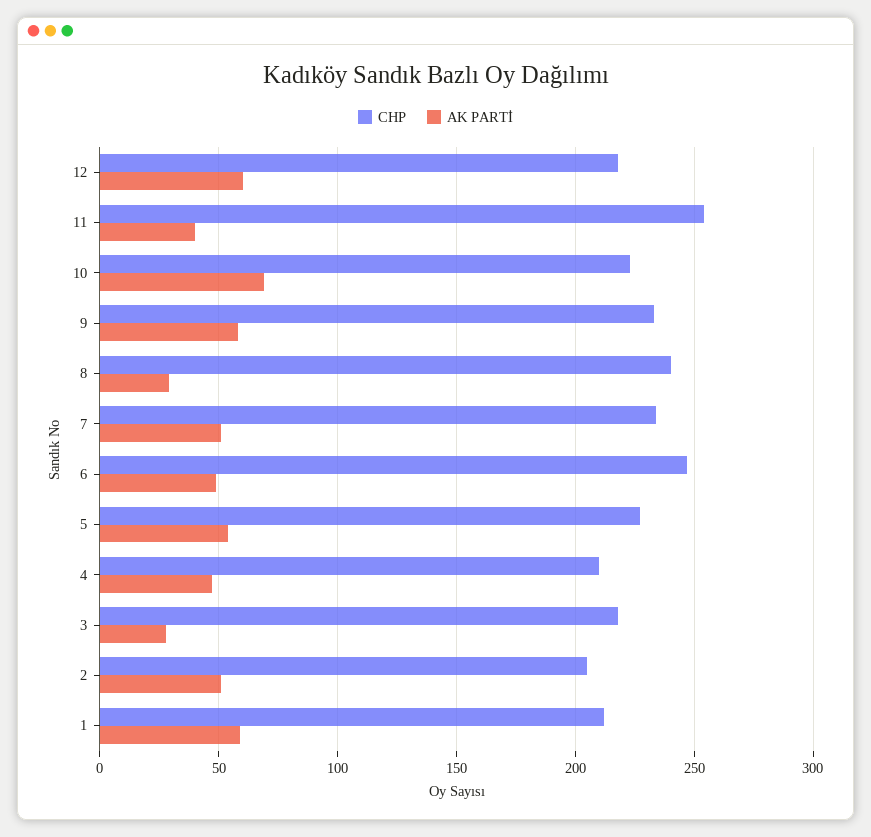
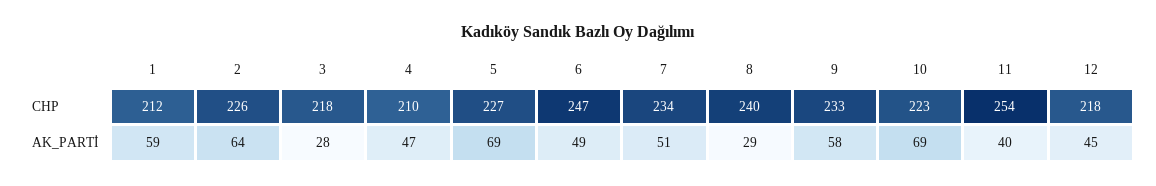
  {
    "CHP": {
      "12": 218,
      "11": 254,
      "10": 223,
      "9": 233,
      "8": 240,
      "7": 234,
      "6": 247,
      "5": 227,
      "4": 210,
      "3": 218,
-     "2": 205,
+     "2": 226,
      "1": 212
    },
    "AK PARTİ": {
-     "12": 60,
+     "12": 45,
      "11": 40,
      "10": 69,
      "9": 58,
      "8": 29,
      "7": 51,
      "6": 49,
-     "5": 55,
+     "5": 69,
      "4": 47,
      "3": 28,
-     "2": 50,
+     "2": 64,
      "1": 59
    }
  }

